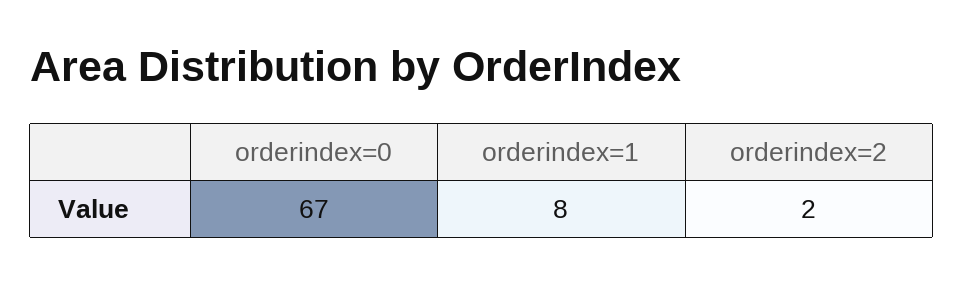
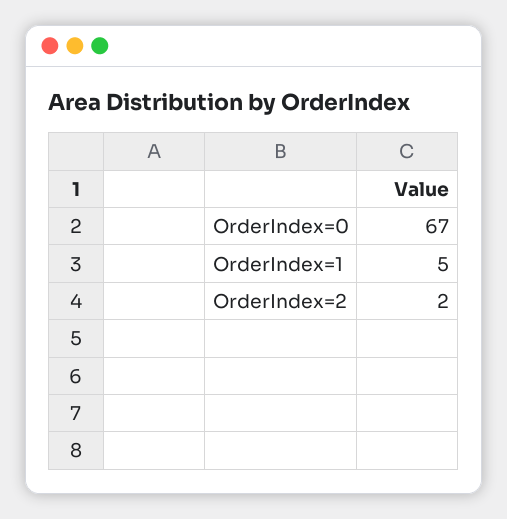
  {
    "orderindex=0": 67,
-   "orderindex=1": 8,
+   "orderindex=1": 5,
    "orderindex=2": 2
  }

